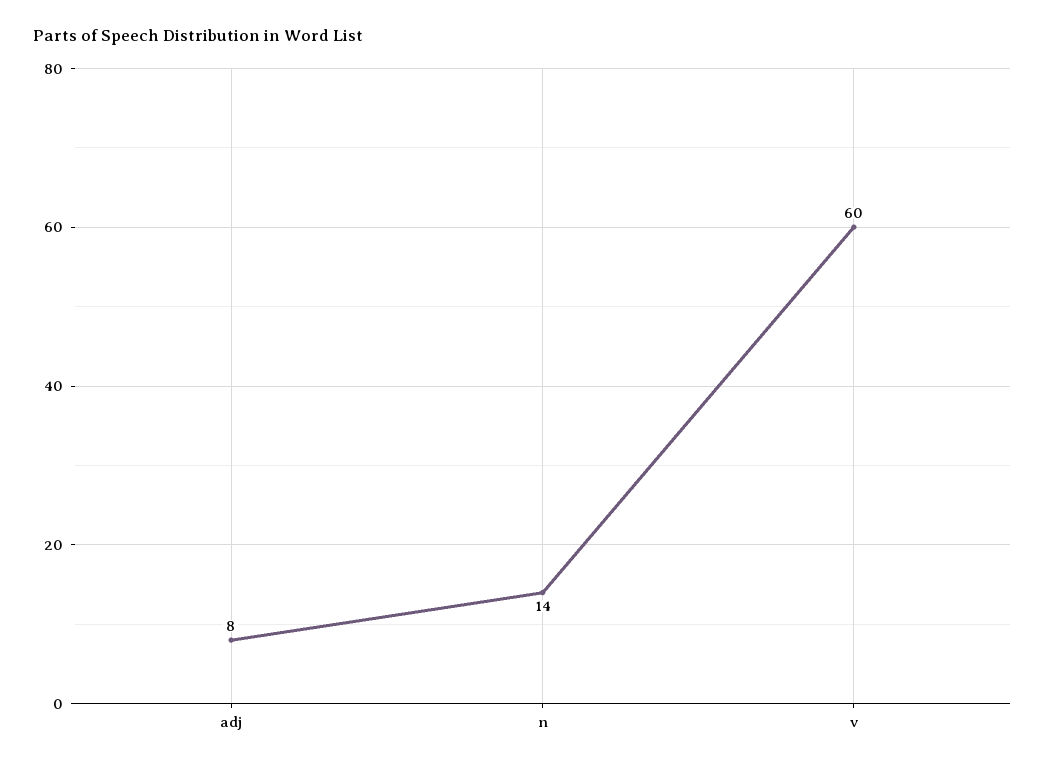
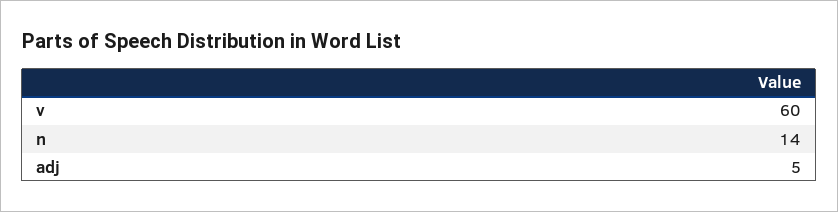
  {
-   "adj": 8,
+   "adj": 5,
    "n": 14,
    "v": 60
  }

